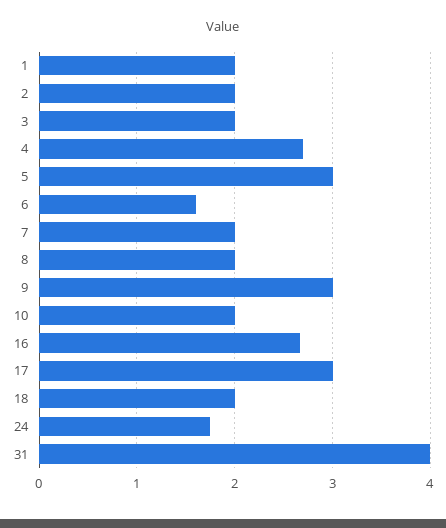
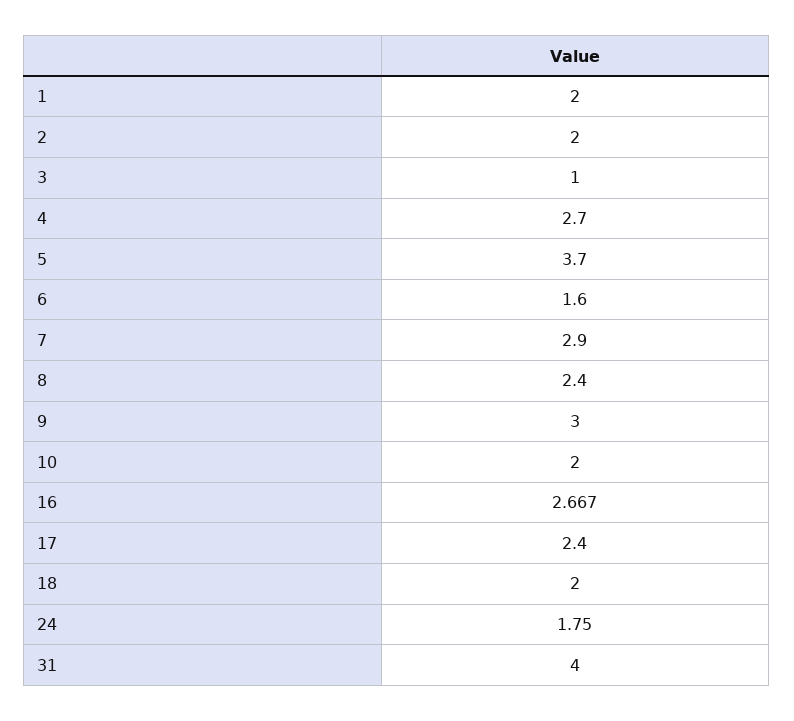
  {
    "1": 2,
    "2": 2,
-   "3": 2,
+   "3": 1,
    "4": 2.7,
-   "5": 3,
+   "5": 3.7,
    "6": 1.6,
-   "7": 2,
+   "7": 2.9,
-   "8": 2,
+   "8": 2.4,
    "9": 3,
    "10": 2,
    "16": 2.667,
-   "17": 3,
+   "17": 2.4,
    "18": 2,
    "24": 1.75,
    "31": 4
  }

